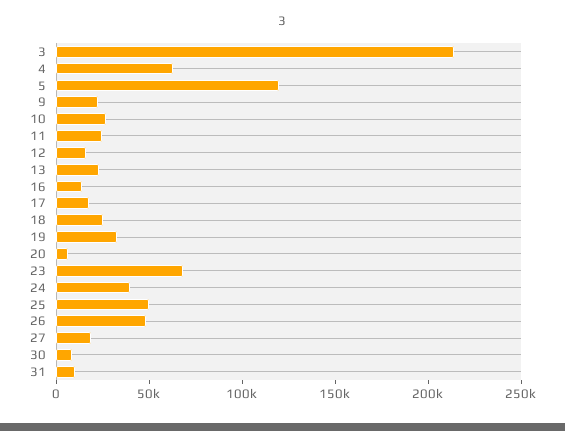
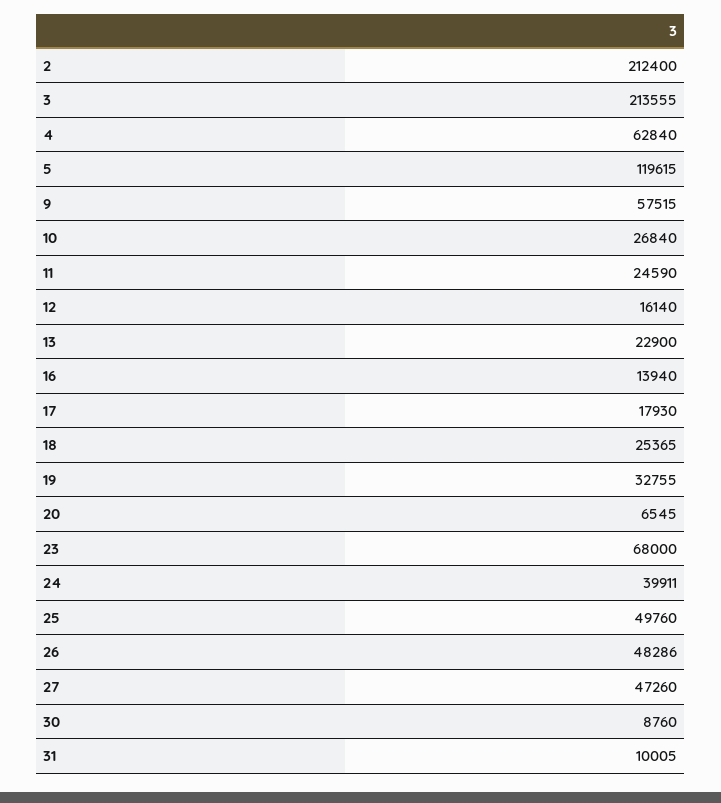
  {
    "3": 213555,
    "4": 62840,
    "5": 119615,
-   "9": 20000,
+   "9": 57515,
    "10": 26840,
    "11": 24590,
    "12": 16140,
    "13": 22900,
    "16": 13940,
    "17": 17930,
    "18": 25365,
    "19": 32755,
    "20": 6545,
    "23": 68000,
    "24": 39911,
    "25": 49760,
    "26": 48286,
-   "27": 20000,
+   "27": 47260,
    "30": 8760,
-   "31": 10005
+   "31": 10005,
+   "2": 212400
  }

